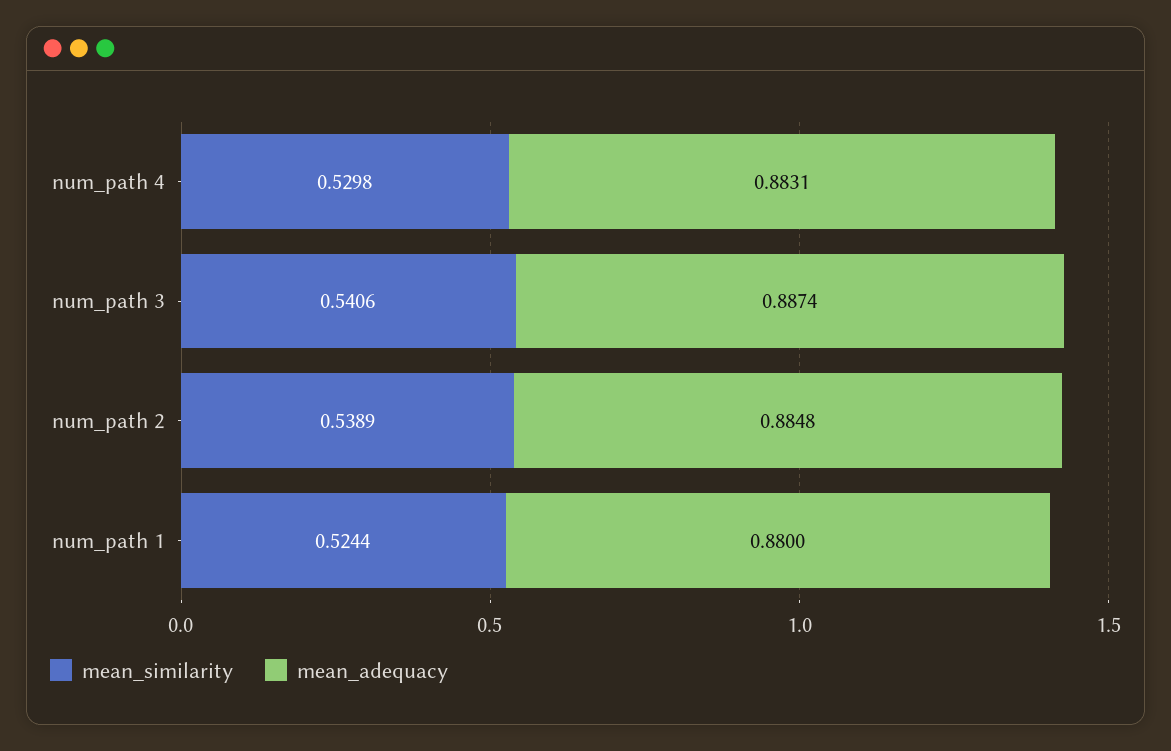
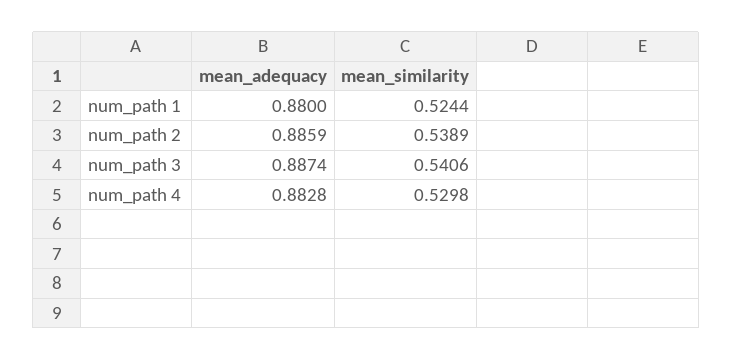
  {
    "mean_similarity": {
      "num_path 4": 0.5298,
      "num_path 3": 0.5406,
      "num_path 2": 0.5389,
      "num_path 1": 0.5244
    },
    "mean_adequacy": {
-     "num_path 4": 0.8831,
+     "num_path 4": 0.8828,
      "num_path 3": 0.8874,
-     "num_path 2": 0.8848,
+     "num_path 2": 0.8859,
      "num_path 1": 0.88
    }
  }

